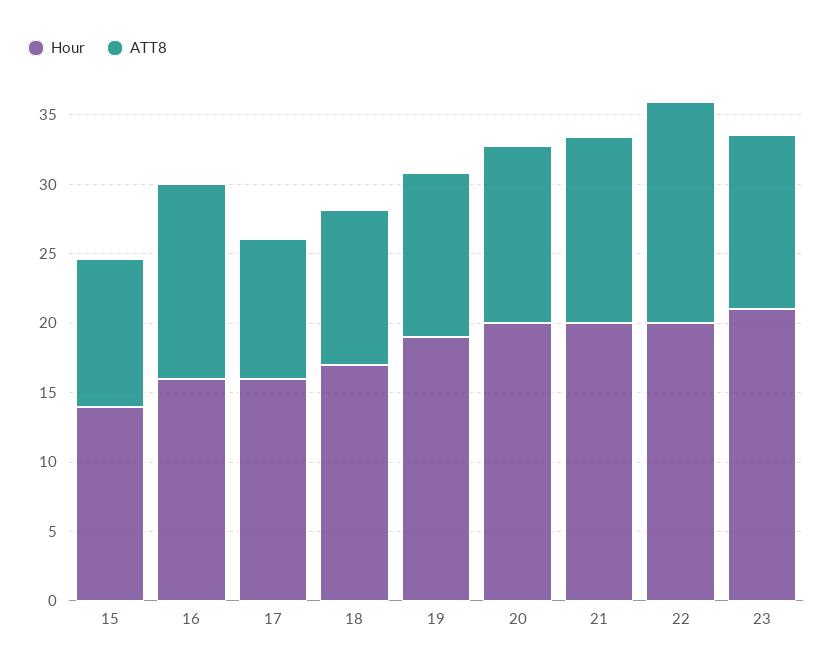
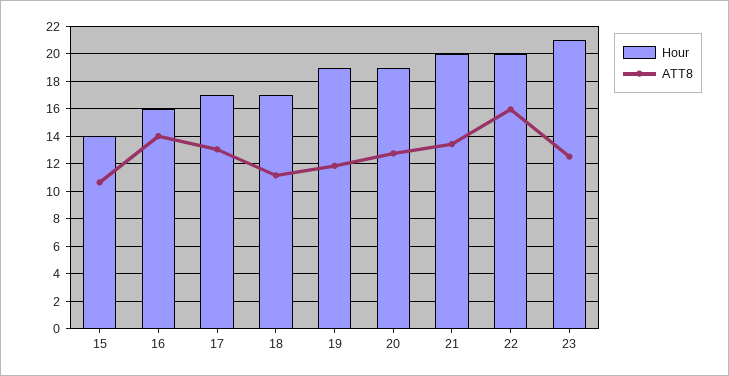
  {
    "Hour": {
      "15": 14,
      "16": 16,
-     "17": 16,
+     "17": 17,
      "18": 17,
      "19": 19,
-     "20": 20,
+     "20": 19,
      "21": 20,
      "22": 20,
      "23": 21
    },
    "ATT8": {
      "15": 10.5,
      "16": 14,
-     "17": 10,
+     "17": 13,
      "18": 11,
      "19": 12,
      "20": 13,
      "21": 13.5,
      "22": 16,
      "23": 12.5
    }
  }

